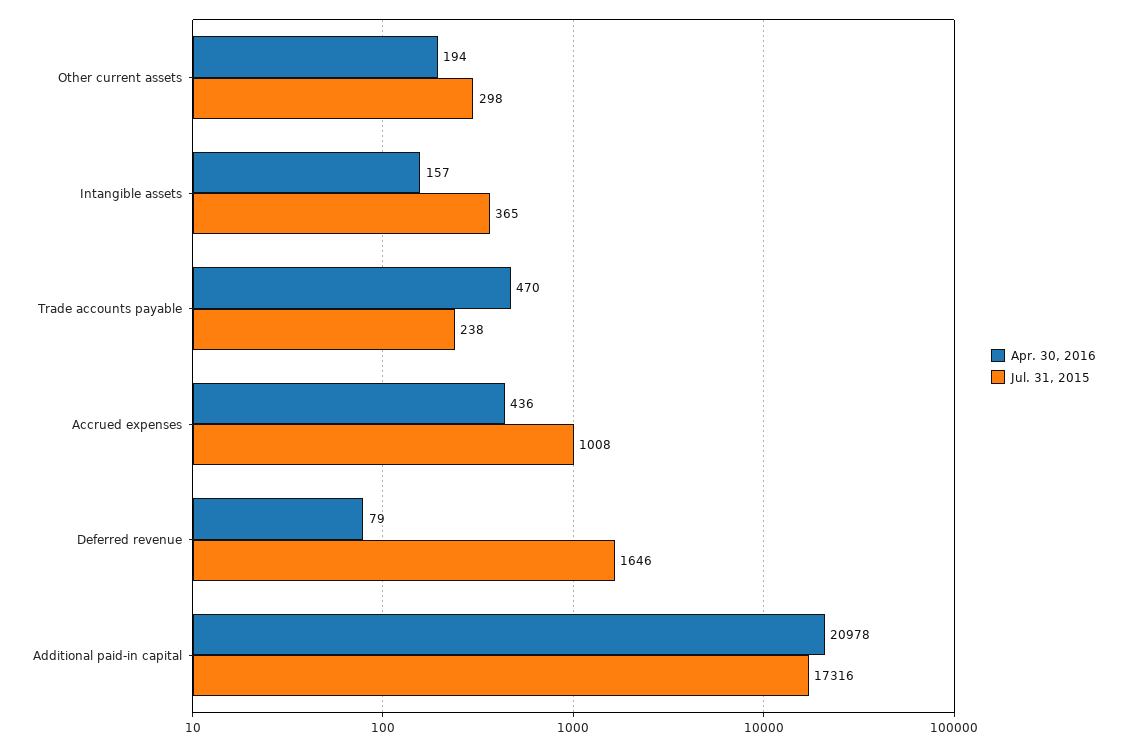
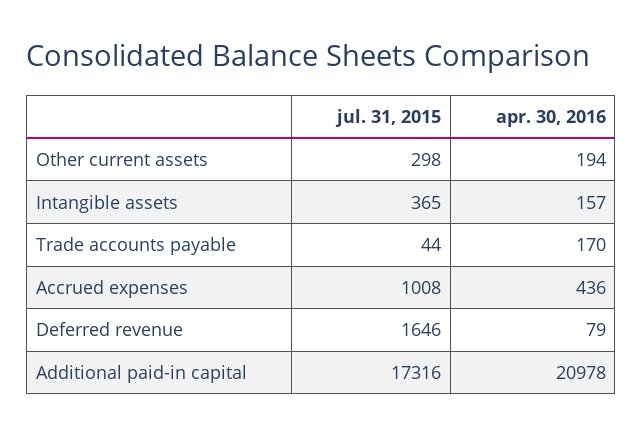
  {
    "Apr. 30, 2016": {
      "Other current assets": 194,
      "Intangible assets": 157,
-     "Trade accounts payable": 470,
+     "Trade accounts payable": 170,
      "Accrued expenses": 436,
      "Deferred revenue": 79,
      "Additional paid-in capital": 20978
    },
    "Jul. 31, 2015": {
      "Other current assets": 298,
      "Intangible assets": 365,
-     "Trade accounts payable": 238,
+     "Trade accounts payable": 44,
      "Accrued expenses": 1008,
      "Deferred revenue": 1646,
      "Additional paid-in capital": 17316
    }
  }

